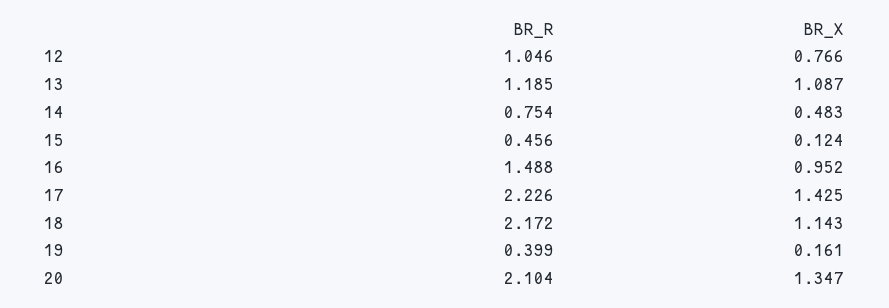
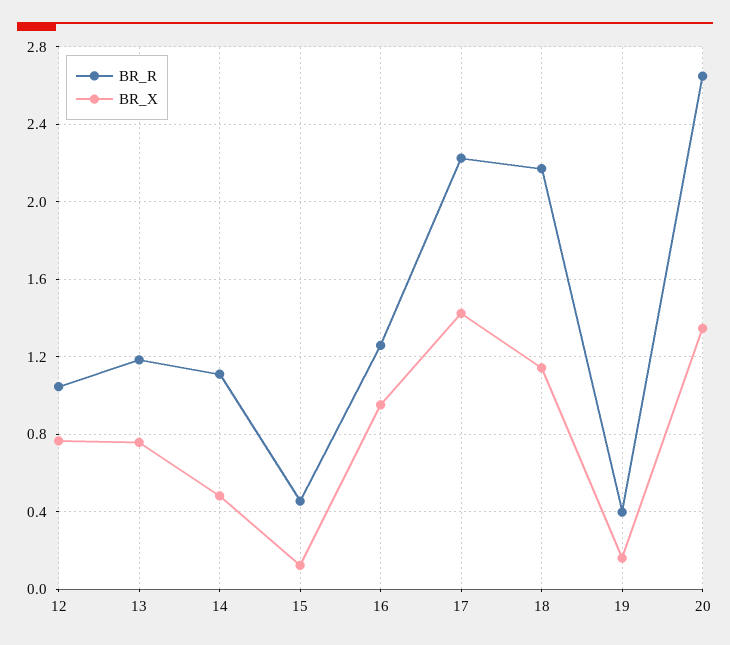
  {
    "BR_R": {
      "12": 1.046,
      "13": 1.185,
-     "14": 0.754,
+     "14": 1.1,
      "15": 0.456,
-     "16": 1.488,
+     "16": 1.25,
      "17": 2.226,
      "18": 2.172,
      "19": 0.399,
-     "20": 2.104
+     "20": 2.65
    },
    "BR_X": {
      "12": 0.766,
-     "13": 1.087,
+     "13": 0.75,
      "14": 0.483,
      "15": 0.124,
      "16": 0.952,
      "17": 1.425,
      "18": 1.143,
      "19": 0.161,
      "20": 1.347
    }
  }

